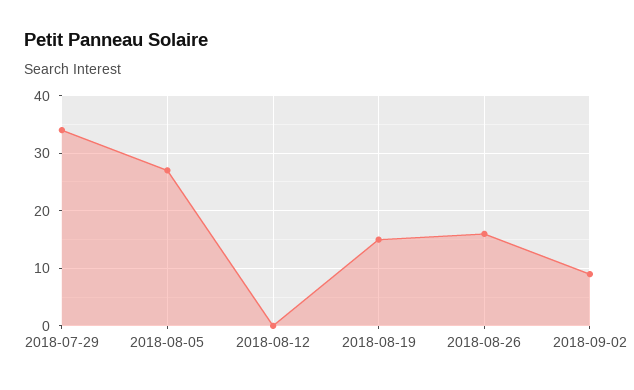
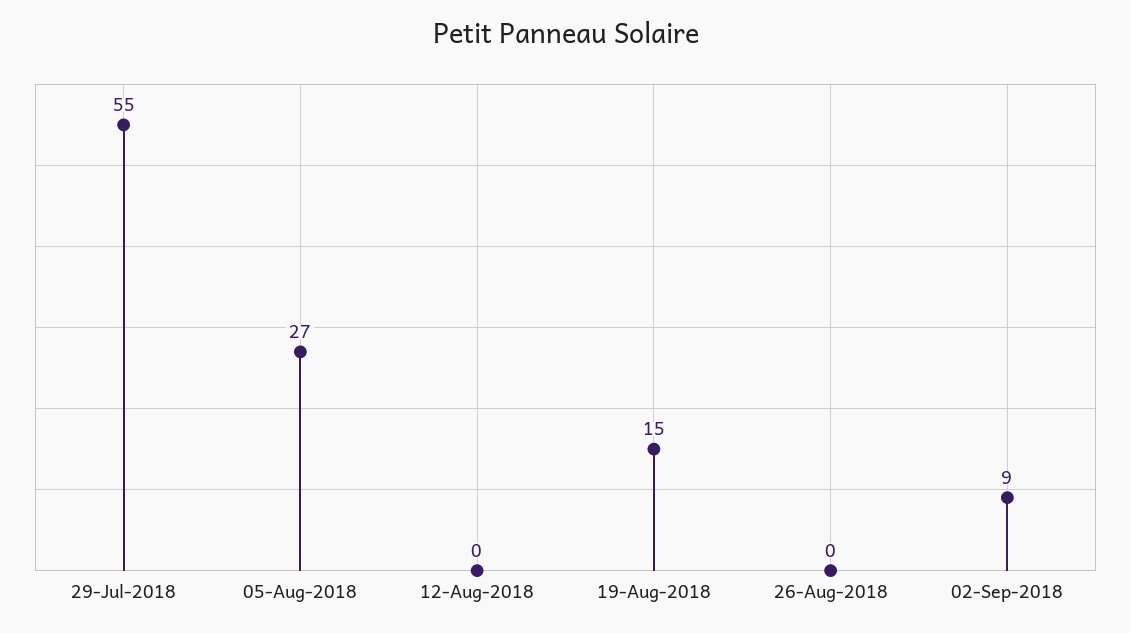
  {
-   "2018-07-29": 35,
+   "2018-07-29": 55,
    "2018-08-05": 27,
    "2018-08-12": 0,
    "2018-08-19": 15,
-   "2018-08-26": 15,
+   "2018-08-26": 0,
    "2018-09-02": 9
  }

